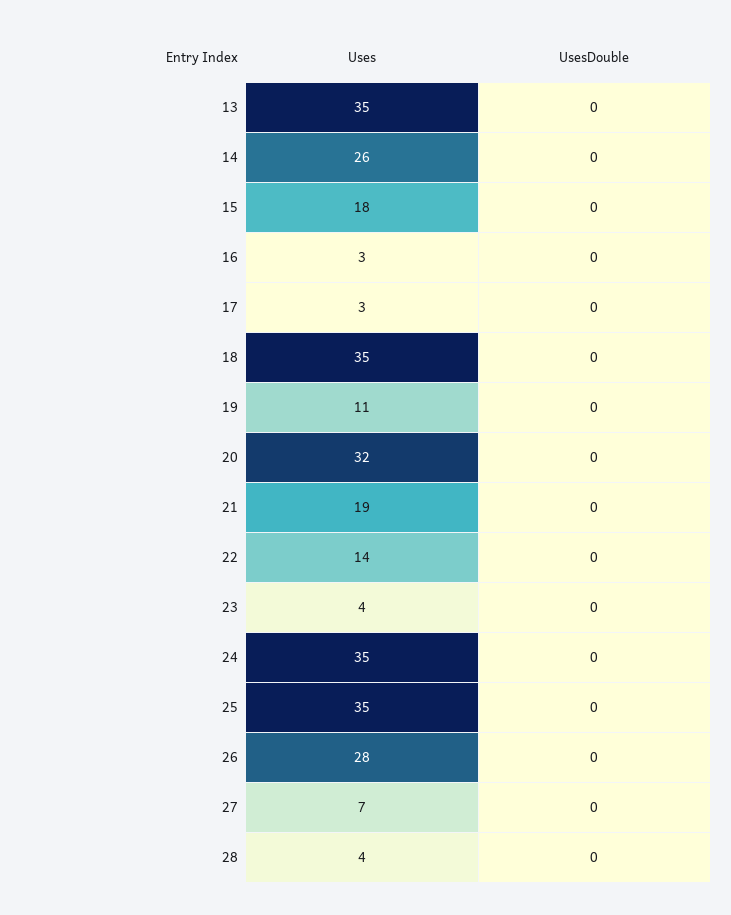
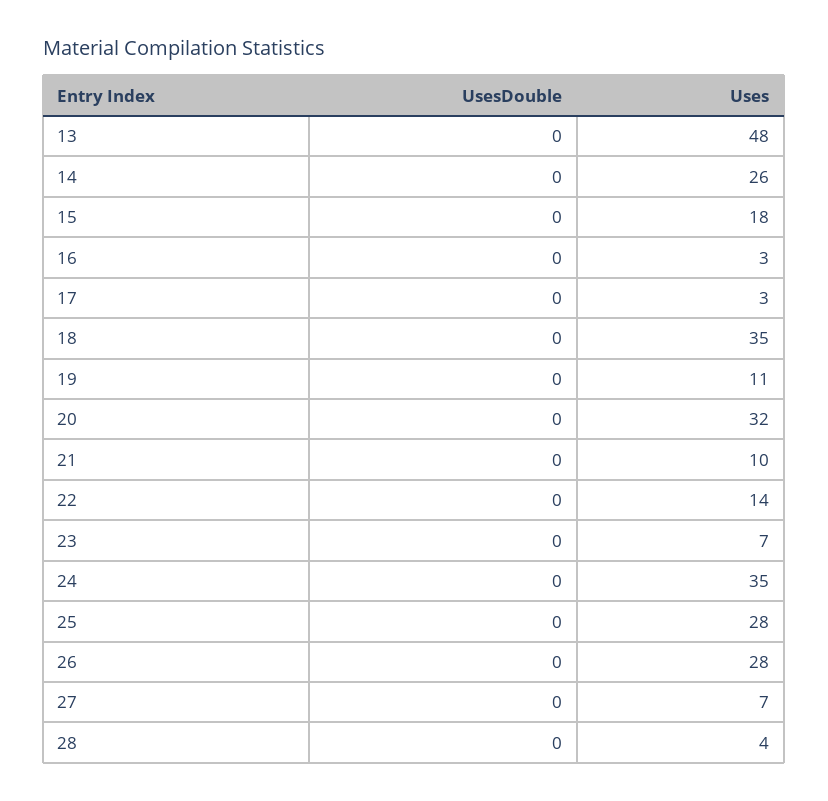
  {
    "Uses": {
-     "13": 35,
+     "13": 48,
      "14": 26,
      "15": 18,
      "16": 3,
      "17": 3,
      "18": 35,
      "19": 11,
      "20": 32,
-     "21": 19,
+     "21": 10,
      "22": 14,
-     "23": 4,
+     "23": 7,
      "24": 35,
-     "25": 35,
+     "25": 28,
      "26": 28,
      "27": 7,
      "28": 4
    },
    "UsesDouble": {
      "13": 0,
      "14": 0,
      "15": 0,
      "16": 0,
      "17": 0,
      "18": 0,
      "19": 0,
      "20": 0,
      "21": 0,
      "22": 0,
      "23": 0,
      "24": 0,
      "25": 0,
      "26": 0,
      "27": 0,
      "28": 0
    }
  }

